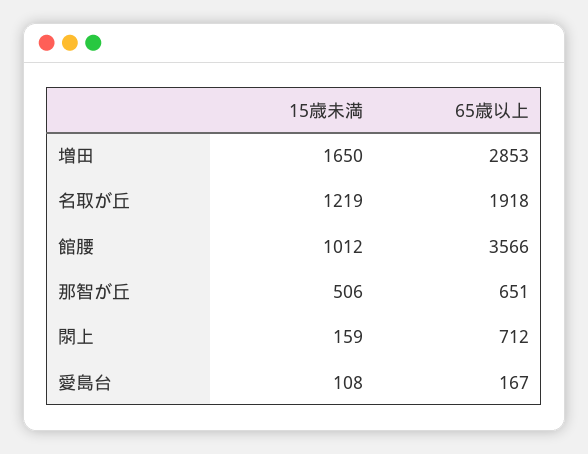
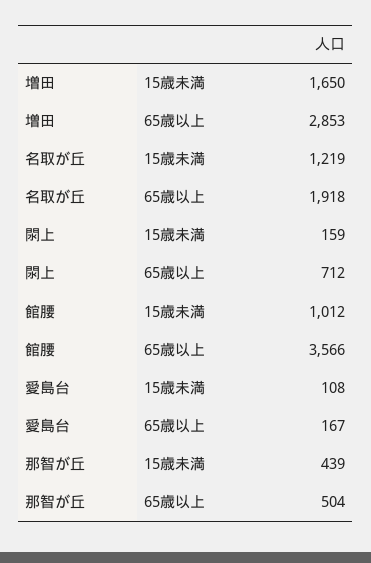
  {
    "15歳未満": {
      "増田": 1650,
      "名取が丘": 1219,
      "館腰": 1012,
-     "那智が丘": 506,
+     "那智が丘": 439,
      "閖上": 159,
      "愛島台": 108
    },
    "65歳以上": {
      "増田": 2853,
      "名取が丘": 1918,
      "館腰": 3566,
-     "那智が丘": 651,
+     "那智が丘": 504,
      "閖上": 712,
      "愛島台": 167
    }
  }

